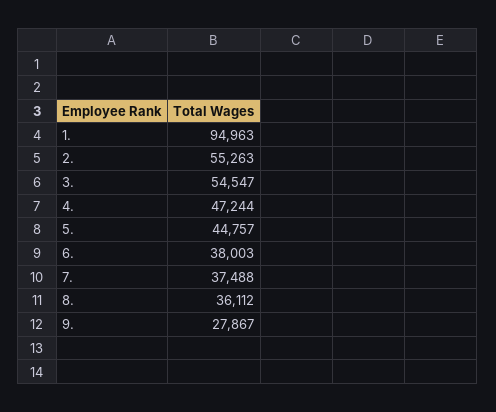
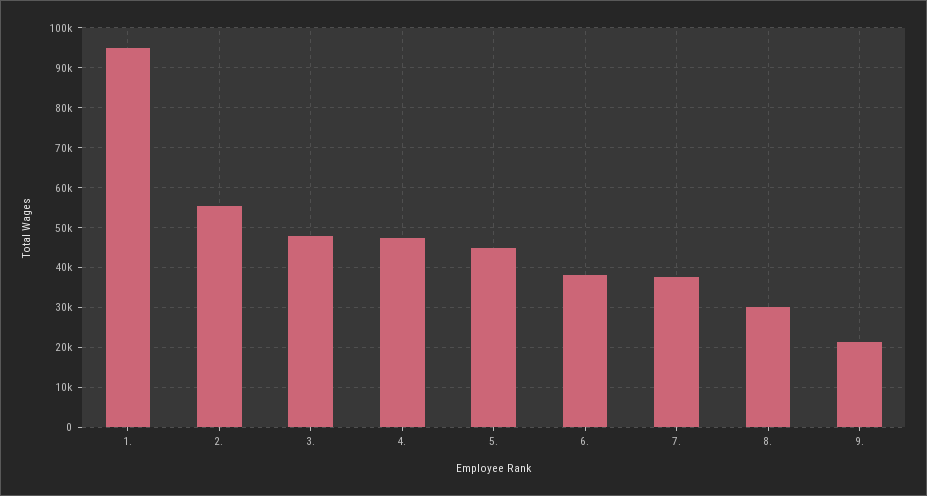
  {
    "1.": 94963,
    "2.": 55263,
-   "3.": 54547,
+   "3.": 48000,
    "4.": 47244,
    "5.": 44757,
    "6.": 38003,
    "7.": 37488,
-   "8.": 36112,
+   "8.": 30000,
-   "9.": 27867
+   "9.": 22000
  }

